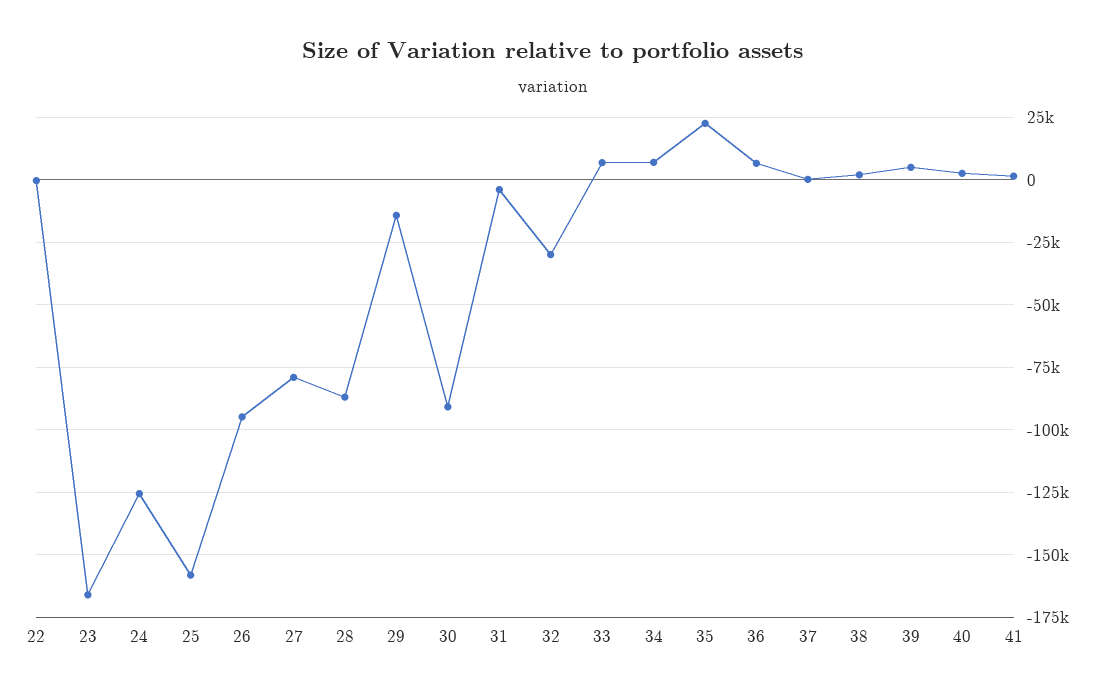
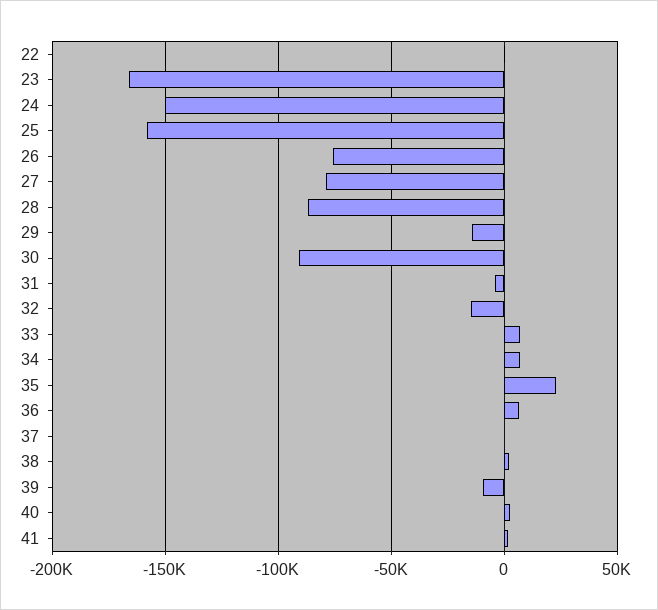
  {
    "22": 0,
    "23": -165000,
-   "24": -125000,
+   "24": -150000,
    "25": -157500,
-   "26": -95000,
+   "26": -75000,
    "27": -80000,
    "28": -87500,
    "29": -15000,
    "30": -90000,
    "31": -5000,
-   "32": -30000,
+   "32": -15000,
    "33": 7500,
    "34": 7500,
    "35": 22500,
    "36": 7500,
    "37": 0,
    "38": 2500,
-   "39": 5000,
+   "39": -10000,
    "40": 2500,
    "41": 2500
  }

